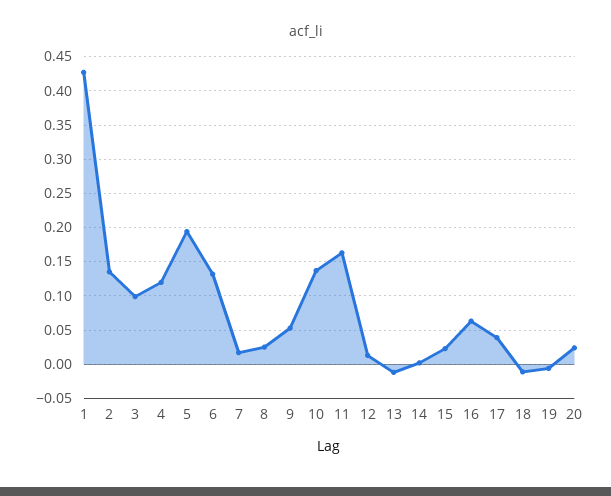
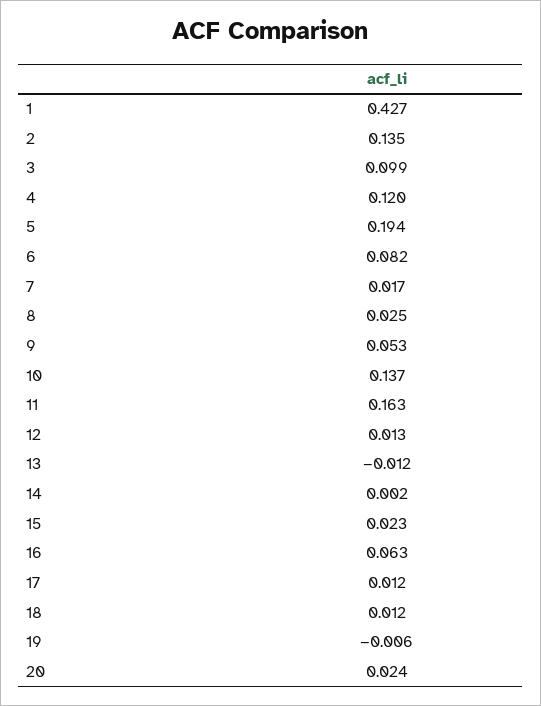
  {
    "1": 0.427,
    "2": 0.135,
    "3": 0.099,
    "4": 0.12,
    "5": 0.194,
-   "6": 0.13,
+   "6": 0.082,
    "7": 0.017,
    "8": 0.025,
    "9": 0.053,
    "10": 0.137,
    "11": 0.163,
    "12": 0.013,
    "13": -0.012,
    "14": 0.002,
    "15": 0.023,
    "16": 0.063,
-   "17": 0.04,
+   "17": 0.012,
-   "18": -0.01,
+   "18": 0.012,
    "19": -0.006,
    "20": 0.024
  }

